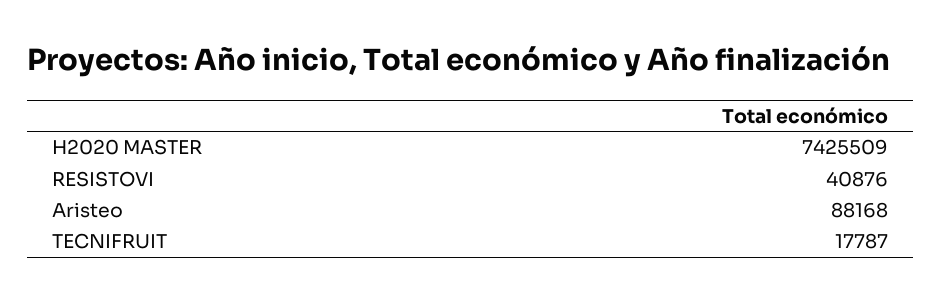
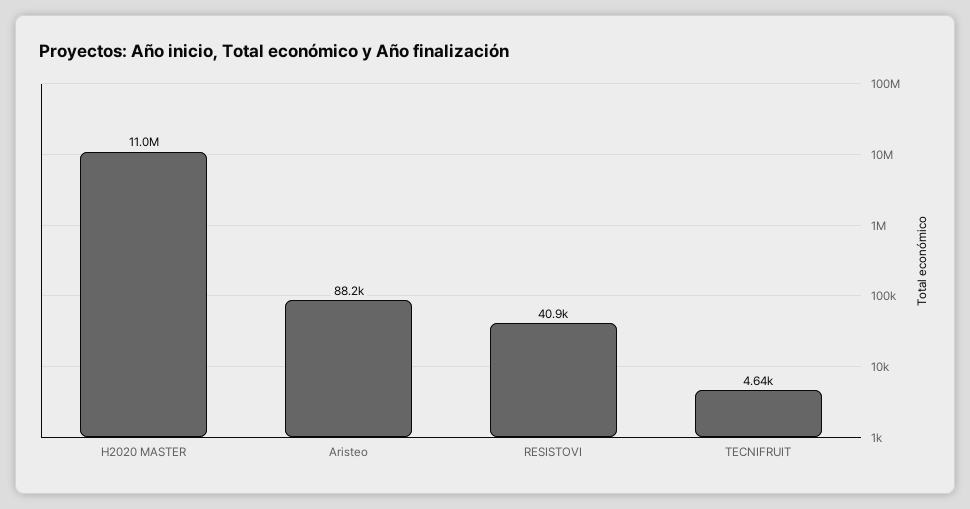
  {
-   "H2020 MASTER": 7425509,
+   "H2020 MASTER": 11000000,
    "RESISTOVI": 40876,
    "Aristeo": 88168,
-   "TECNIFRUIT": 17787
+   "TECNIFRUIT": 4640
  }

